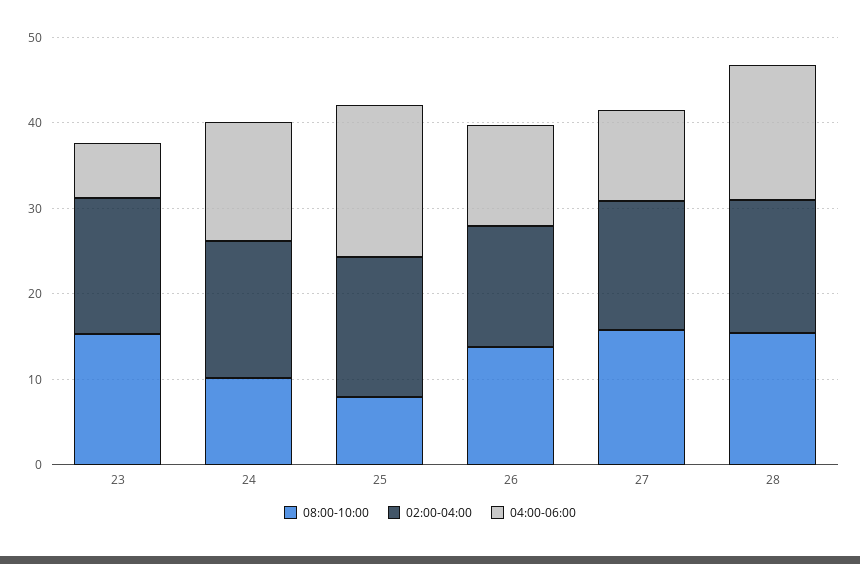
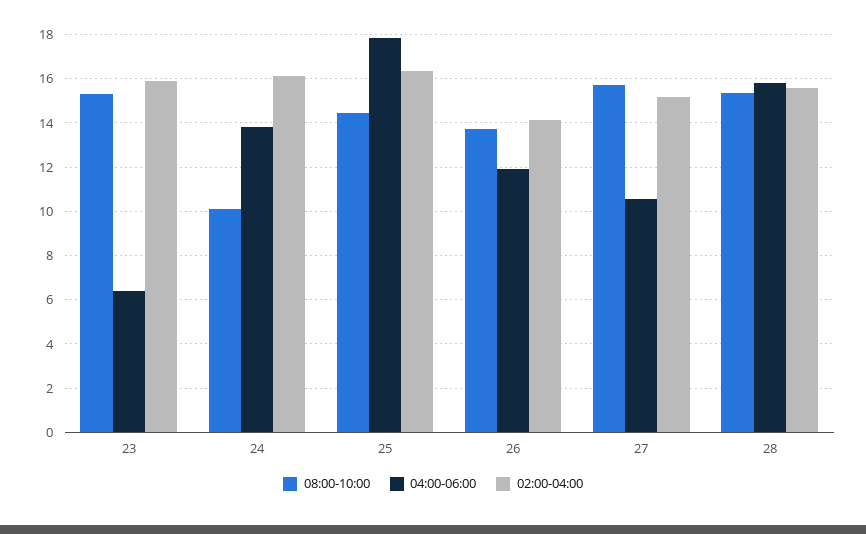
  {
    "08:00-10:00": {
      "23": 15.5,
      "24": 10,
-     "25": 8,
+     "25": 14.5,
      "26": 13.5,
      "27": 15.5,
      "28": 15.5
    },
    "02:00-04:00": {
      "23": 16,
      "24": 16,
      "25": 16.5,
      "26": 14,
      "27": 15,
      "28": 15.5
    },
    "04:00-06:00": {
      "23": 6.5,
      "24": 14,
      "25": 18,
      "26": 12,
      "27": 10.5,
      "28": 16
    }
  }

